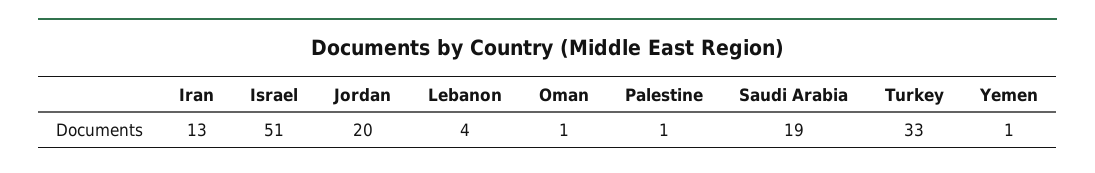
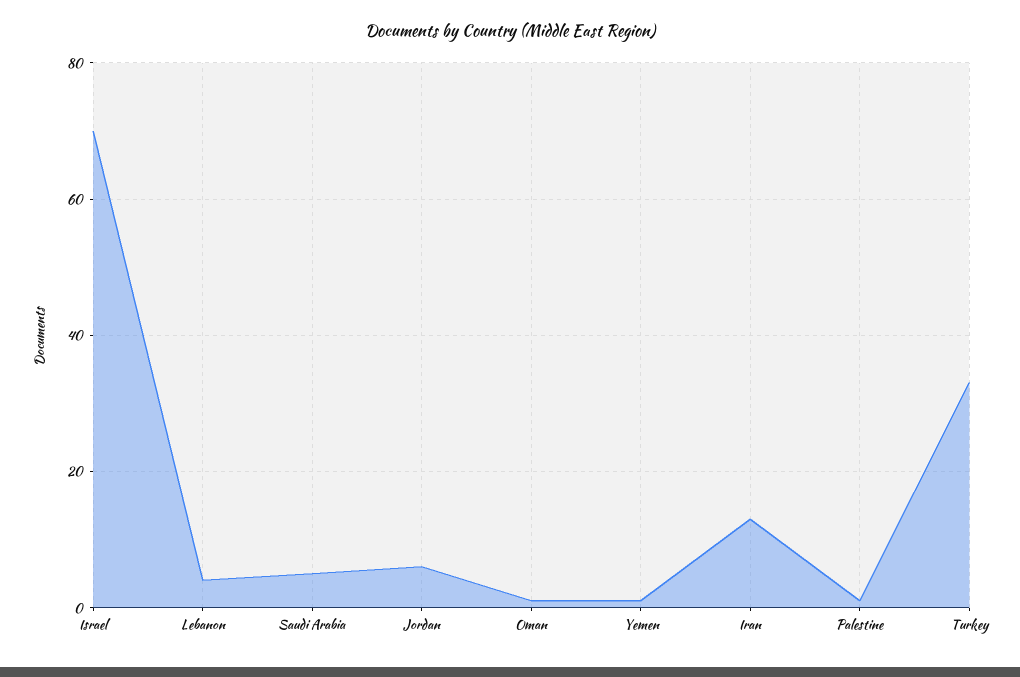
  {
    "Iran": 13,
-   "Israel": 51,
+   "Israel": 70,
-   "Jordan": 20,
+   "Jordan": 5,
    "Lebanon": 4,
    "Oman": 1,
    "Palestine": 1,
-   "Saudi Arabia": 19,
+   "Saudi Arabia": 5,
    "Turkey": 33,
    "Yemen": 1
  }

